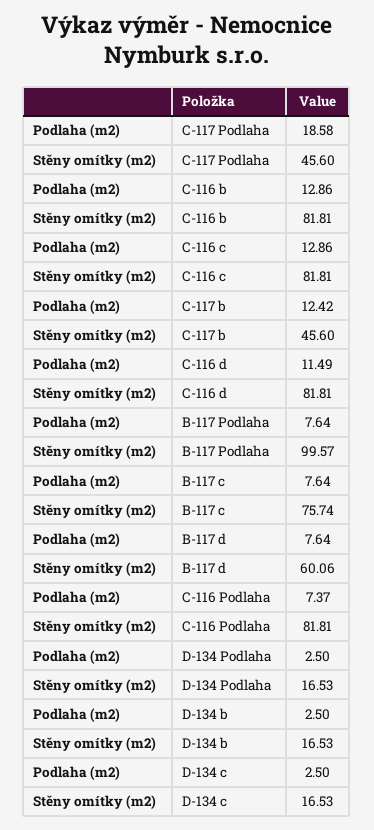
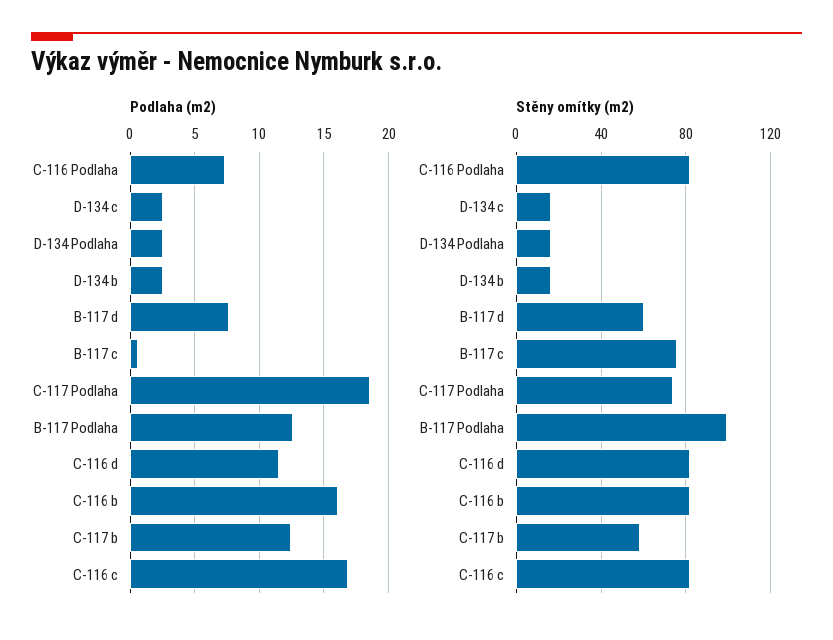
  {
    "Podlaha (m2)": {
      "C-117 Podlaha": 18.58,
-     "C-116 b": 12.86,
+     "C-116 b": 16,
-     "C-116 c": 12.86,
+     "C-116 c": 17,
      "C-117 b": 12.42,
      "C-116 d": 11.49,
-     "B-117 Podlaha": 7.64,
+     "B-117 Podlaha": 12.5,
-     "B-117 c": 7.64,
+     "B-117 c": 0.5,
      "B-117 d": 7.64,
      "C-116 Podlaha": 7.37,
      "D-134 Podlaha": 2.5,
      "D-134 b": 2.5,
      "D-134 c": 2.5
    },
    "Stěny omítky (m2)": {
-     "C-117 Podlaha": 45.6,
+     "C-117 Podlaha": 75,
      "C-116 b": 81.81,
      "C-116 c": 81.81,
-     "C-117 b": 45.6,
+     "C-117 b": 60,
      "C-116 d": 81.81,
      "B-117 Podlaha": 99.57,
      "B-117 c": 75.74,
      "B-117 d": 60.06,
      "C-116 Podlaha": 81.81,
      "D-134 Podlaha": 16.53,
      "D-134 b": 16.53,
      "D-134 c": 16.53
    }
  }

